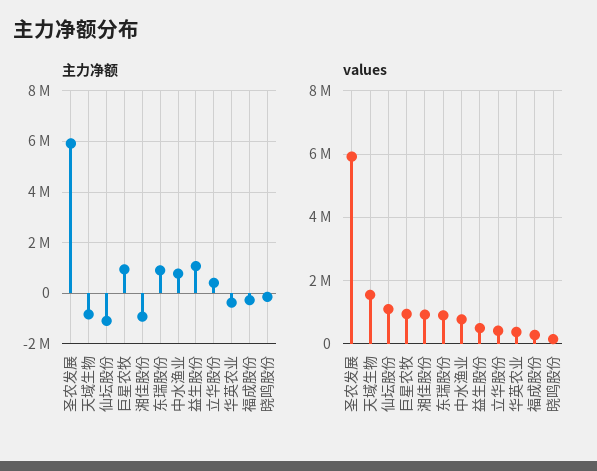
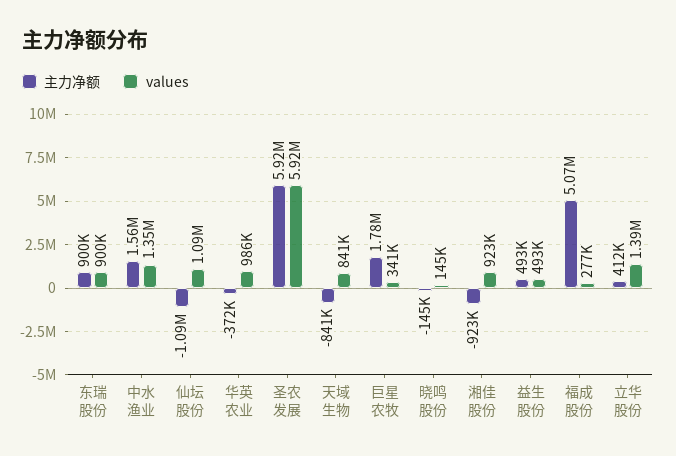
  {
    "主力净额": {
      "圣农发展": 5920000,
      "天域生物": -841000,
      "仙坛股份": -1090000,
-     "巨星农牧": 1000000,
+     "巨星农牧": 1780000,
      "湘佳股份": -923000,
      "东瑞股份": 900000,
-     "中水渔业": 750000,
+     "中水渔业": 1560000,
-     "益生股份": 1000000,
+     "益生股份": 493000,
      "立华股份": 412000,
      "华英农业": -372000,
-     "福成股份": -250000,
+     "福成股份": 5070000,
      "晓鸣股份": -145000
    },
    "values": {
      "圣农发展": 5920000,
-     "天域生物": 1600000,
+     "天域生物": 841000,
      "仙坛股份": 1090000,
-     "巨星农牧": 1000000,
+     "巨星农牧": 341000,
      "湘佳股份": 923000,
      "东瑞股份": 900000,
-     "中水渔业": 800000,
+     "中水渔业": 1350000,
      "益生股份": 493000,
-     "立华股份": 400000,
+     "立华股份": 1390000,
-     "华英农业": 400000,
+     "华英农业": 986000,
      "福成股份": 277000,
      "晓鸣股份": 145000
    }
  }

